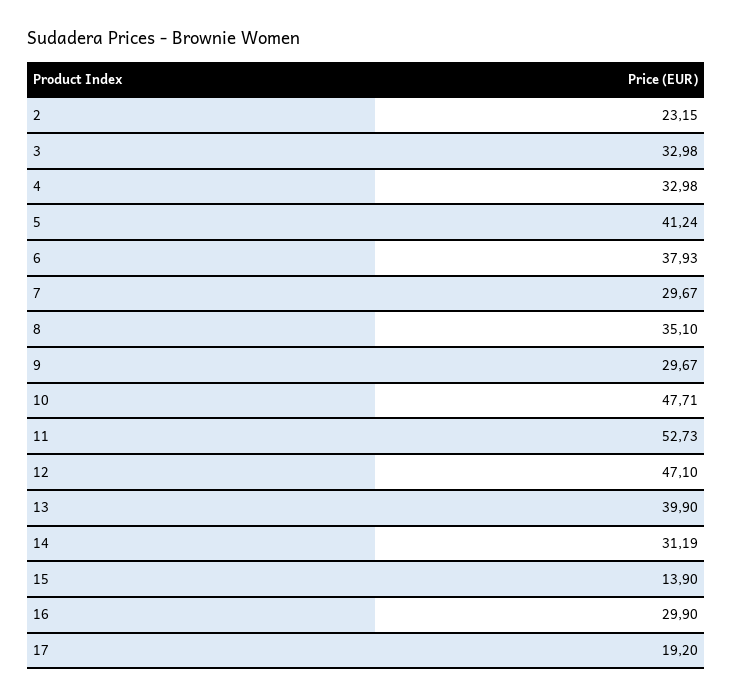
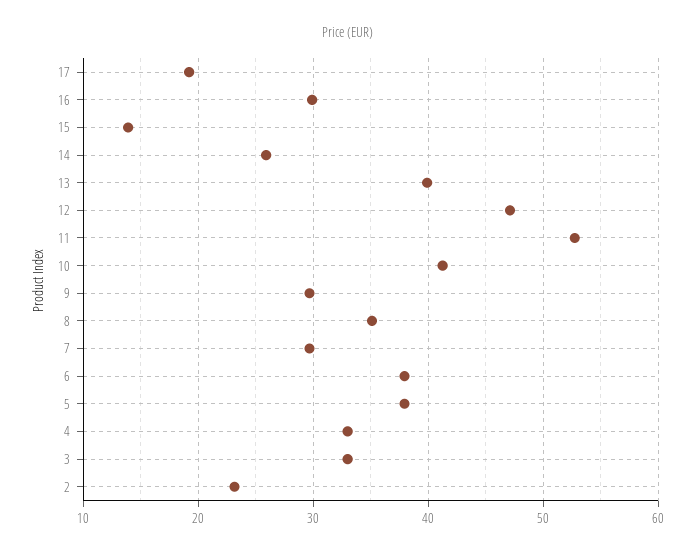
  {
    "2": 23.15,
    "3": 32.98,
    "4": 32.98,
-   "5": 41.24,
+   "5": 38,
    "6": 37.93,
    "7": 29.67,
    "8": 35.1,
    "9": 29.67,
-   "10": 47.71,
+   "10": 41,
    "11": 52.73,
    "12": 47.1,
    "13": 39.9,
-   "14": 31.19,
+   "14": 26,
    "15": 13.9,
    "16": 29.9,
    "17": 19.2
  }

